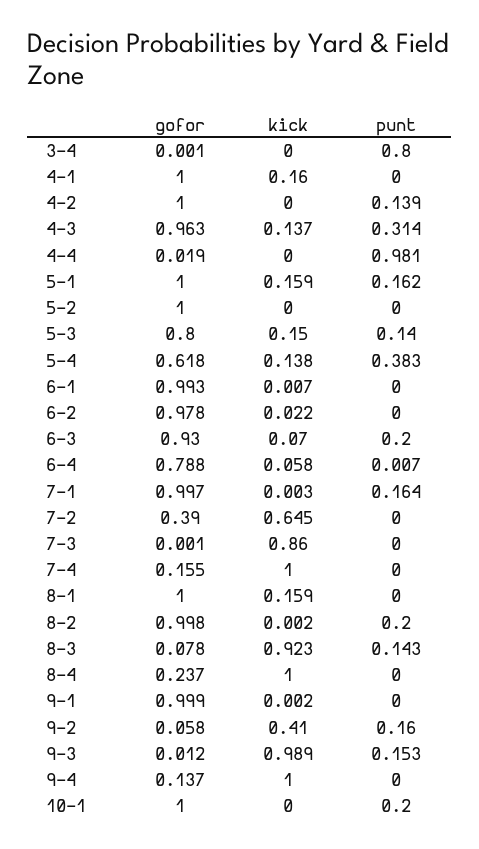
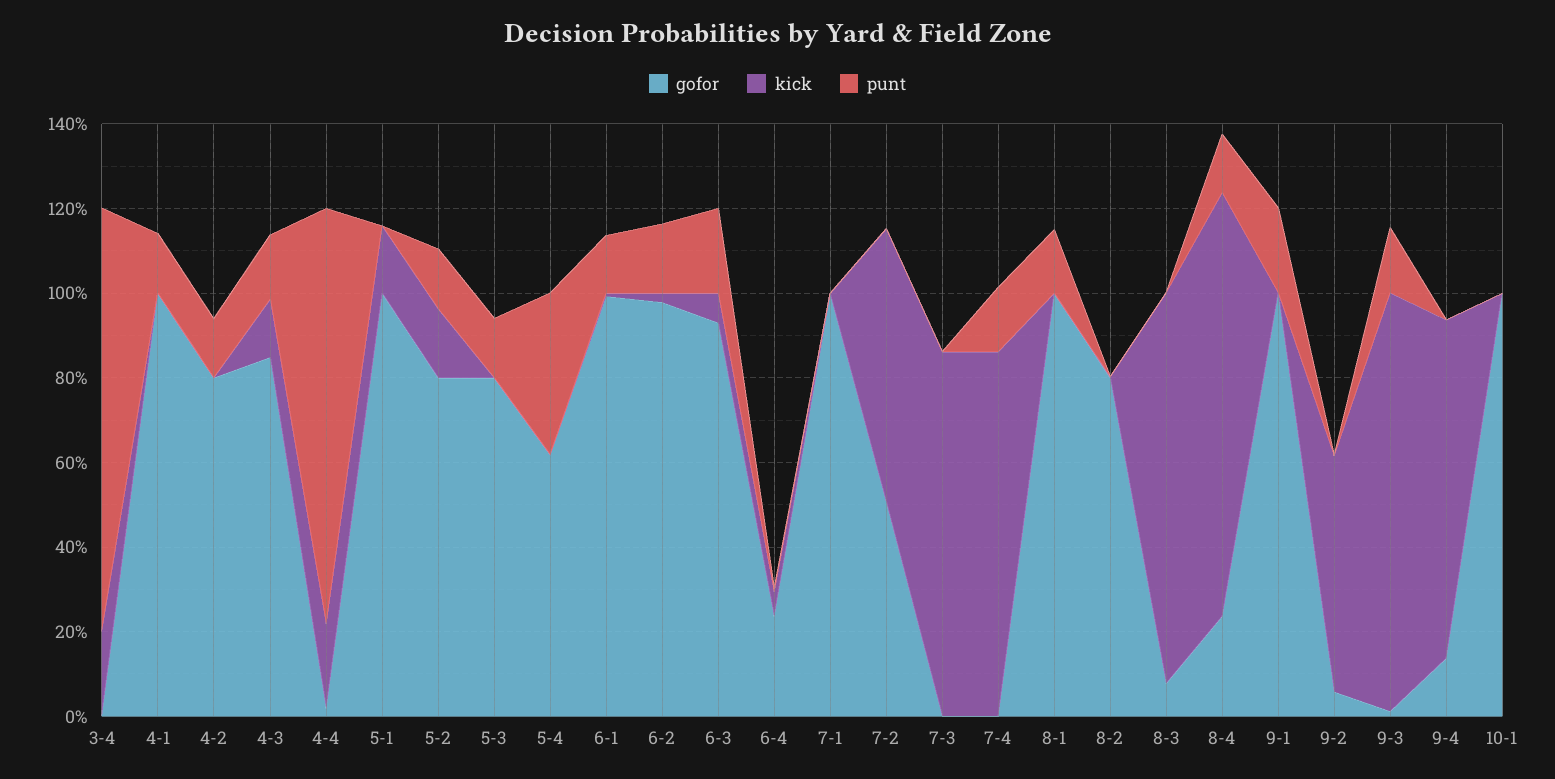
  {
    "gofor": {
      "3-4": 0.001,
      "4-1": 1,
-     "4-2": 1,
+     "4-2": 0.8,
-     "4-3": 0.963,
+     "4-3": 0.85,
      "4-4": 0.019,
      "5-1": 1,
-     "5-2": 1,
+     "5-2": 0.8,
      "5-3": 0.8,
      "5-4": 0.618,
      "6-1": 0.993,
      "6-2": 0.978,
      "6-3": 0.93,
-     "6-4": 0.788,
+     "6-4": 0.25,
      "7-1": 0.997,
-     "7-2": 0.39,
+     "7-2": 0.5,
      "7-3": 0.001,
-     "7-4": 0.155,
+     "7-4": 0,
      "8-1": 1,
-     "8-2": 0.998,
+     "8-2": 0.8,
      "8-3": 0.078,
      "8-4": 0.237,
      "9-1": 0.999,
      "9-2": 0.058,
      "9-3": 0.012,
      "9-4": 0.137,
      "10-1": 1
    },
    "kick": {
-     "3-4": 0,
+     "3-4": 0.2,
-     "4-1": 0.16,
+     "4-1": 0,
      "4-2": 0,
      "4-3": 0.137,
-     "4-4": 0,
+     "4-4": 0.2,
      "5-1": 0.159,
-     "5-2": 0,
+     "5-2": 0.15,
-     "5-3": 0.15,
+     "5-3": 0,
-     "5-4": 0.138,
+     "5-4": 0,
      "6-1": 0.007,
      "6-2": 0.022,
      "6-3": 0.07,
      "6-4": 0.058,
      "7-1": 0.003,
      "7-2": 0.645,
      "7-3": 0.86,
-     "7-4": 1,
+     "7-4": 0.85,
-     "8-1": 0.159,
+     "8-1": 0,
      "8-2": 0.002,
      "8-3": 0.923,
      "8-4": 1,
      "9-1": 0.002,
-     "9-2": 0.41,
+     "9-2": 0.55,
      "9-3": 0.989,
-     "9-4": 1,
+     "9-4": 0.8,
      "10-1": 0
    },
    "punt": {
-     "3-4": 0.8,
+     "3-4": 1,
-     "4-1": 0,
+     "4-1": 0.15,
      "4-2": 0.139,
-     "4-3": 0.314,
+     "4-3": 0.15,
      "4-4": 0.981,
-     "5-1": 0.162,
+     "5-1": 0,
-     "5-2": 0,
+     "5-2": 0.15,
      "5-3": 0.14,
      "5-4": 0.383,
-     "6-1": 0,
+     "6-1": 0.15,
-     "6-2": 0,
+     "6-2": 0.15,
      "6-3": 0.2,
      "6-4": 0.007,
-     "7-1": 0.164,
+     "7-1": 0,
      "7-2": 0,
      "7-3": 0,
-     "7-4": 0,
+     "7-4": 0.15,
-     "8-1": 0,
+     "8-1": 0.15,
-     "8-2": 0.2,
+     "8-2": 0,
-     "8-3": 0.143,
+     "8-3": 0,
-     "8-4": 0,
+     "8-4": 0.15,
-     "9-1": 0,
+     "9-1": 0.2,
-     "9-2": 0.16,
+     "9-2": 0,
      "9-3": 0.153,
      "9-4": 0,
-     "10-1": 0.2
+     "10-1": 0
    }
  }

